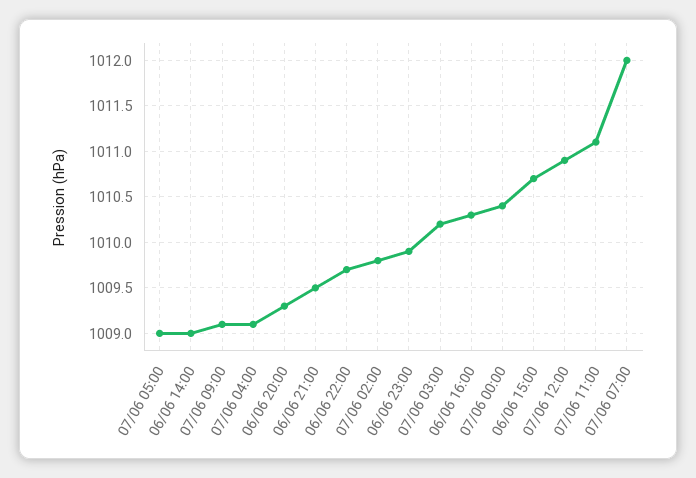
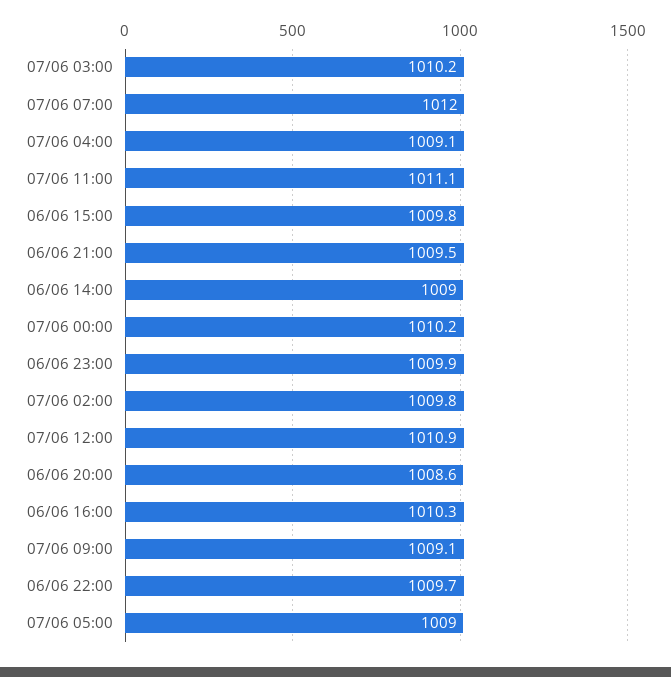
  {
    "07/06 05:00": 1009,
    "06/06 14:00": 1009,
    "07/06 09:00": 1009.1,
    "07/06 04:00": 1009.1,
-   "06/06 20:00": 1009.3,
+   "06/06 20:00": 1008.6,
    "06/06 21:00": 1009.5,
    "06/06 22:00": 1009.7,
    "07/06 02:00": 1009.8,
    "06/06 23:00": 1009.9,
    "07/06 03:00": 1010.2,
    "06/06 16:00": 1010.3,
-   "07/06 00:00": 1010.4,
+   "07/06 00:00": 1010.2,
-   "06/06 15:00": 1010.7,
+   "06/06 15:00": 1009.8,
    "07/06 12:00": 1010.9,
    "07/06 11:00": 1011.1,
    "07/06 07:00": 1012
  }

